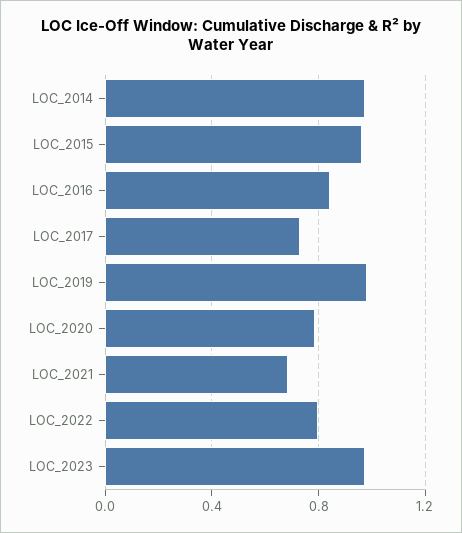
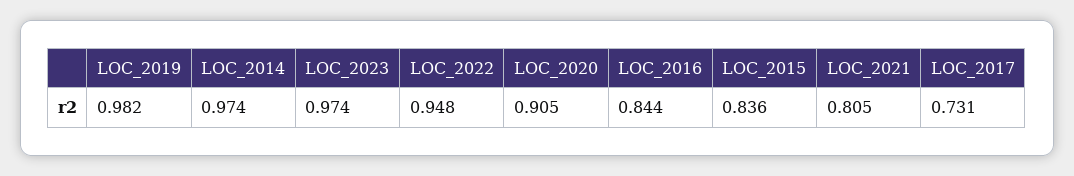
  {
    "LOC_2014": 0.974,
-   "LOC_2015": 0.95,
+   "LOC_2015": 0.836,
    "LOC_2016": 0.844,
    "LOC_2017": 0.731,
    "LOC_2019": 0.982,
-   "LOC_2020": 0.8,
+   "LOC_2020": 0.905,
-   "LOC_2021": 0.7,
+   "LOC_2021": 0.805,
-   "LOC_2022": 0.8,
+   "LOC_2022": 0.948,
    "LOC_2023": 0.974
  }

